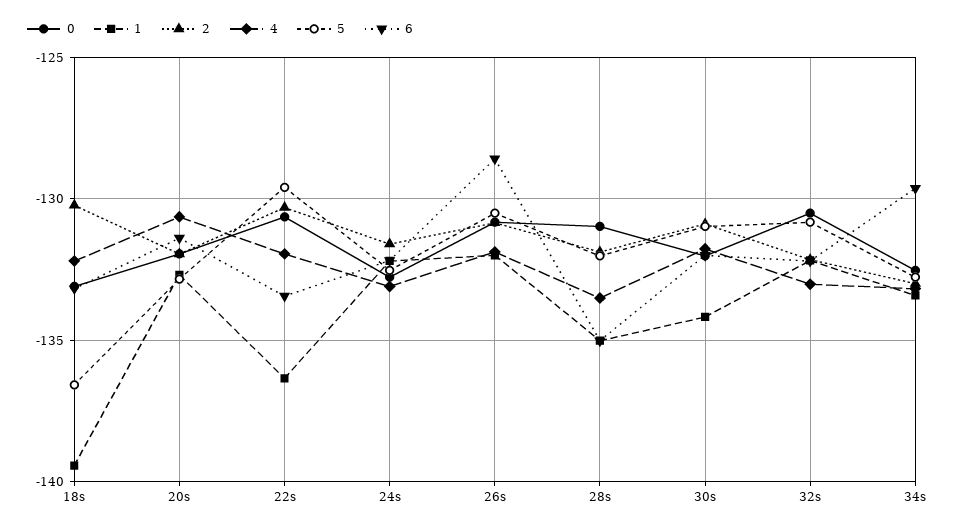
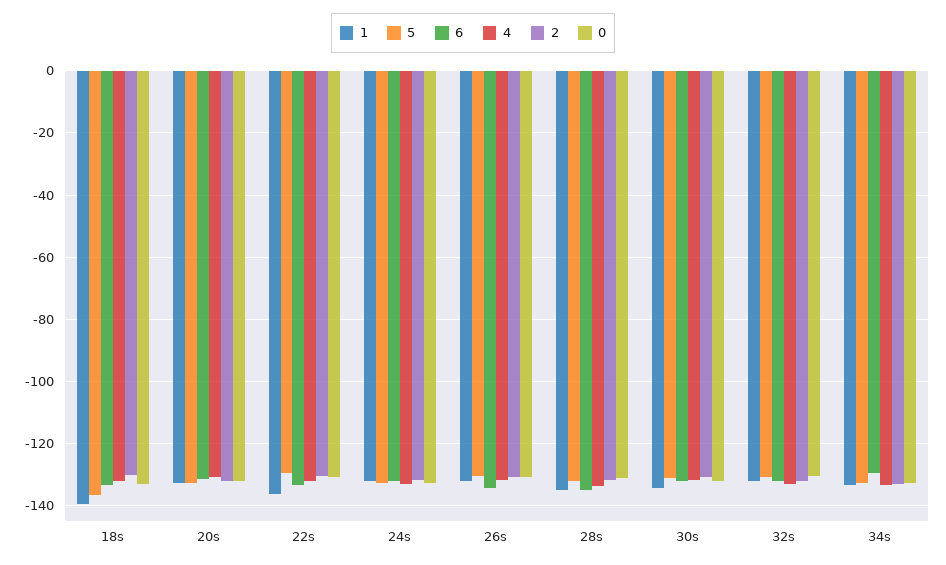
  {
    "0": {
      "18s": -133,
      "20s": -132,
      "22s": -130.5,
      "24s": -133,
      "26s": -131,
      "28s": -131,
      "30s": -132,
      "32s": -130.5,
      "34s": -132.5
    },
    "1": {
      "18s": -139.5,
      "20s": -132.5,
      "22s": -136.5,
      "24s": -132,
      "26s": -132,
      "28s": -135,
      "30s": -134,
      "32s": -132,
      "34s": -133.5
    },
    "2": {
      "18s": -130,
      "20s": -132,
      "22s": -130.5,
      "24s": -131.5,
      "26s": -131,
      "28s": -132,
      "30s": -131,
      "32s": -132,
      "34s": -133
    },
    "4": {
      "18s": -132,
      "20s": -130.5,
      "22s": -132,
      "24s": -133,
      "26s": -132,
      "28s": -133.5,
      "30s": -132,
      "32s": -133,
      "34s": -133
    },
    "5": {
      "18s": -136.5,
      "20s": -133,
      "22s": -129.5,
      "24s": -132.5,
      "26s": -130.5,
      "28s": -132,
      "30s": -131,
      "32s": -131,
      "34s": -133
    },
    "6": {
      "18s": -133,
      "20s": -131.5,
      "22s": -133.5,
      "24s": -132,
-     "26s": -128.5,
+     "26s": -134,
      "28s": -135,
      "30s": -132,
      "32s": -132,
      "34s": -129.5
    }
  }

